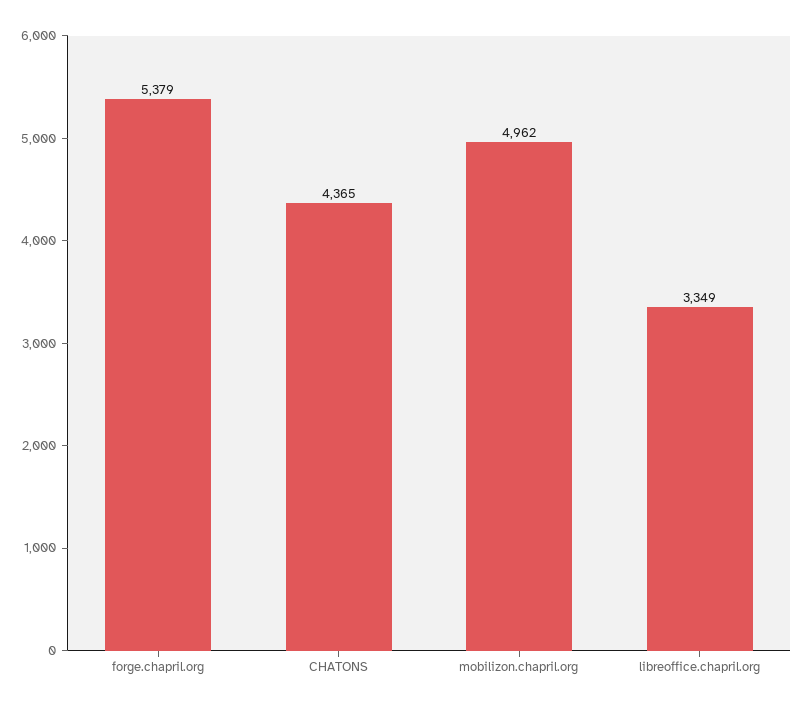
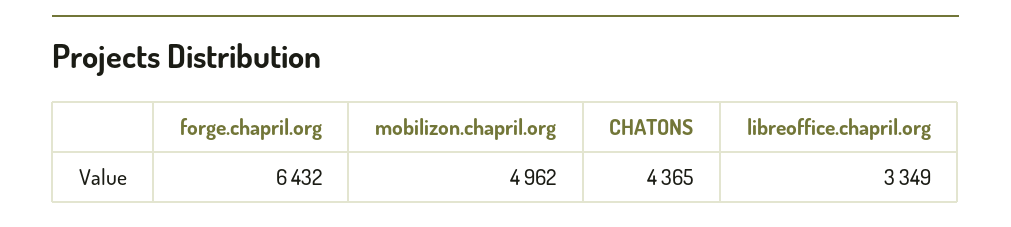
  {
-   "forge.chapril.org": 5379,
+   "forge.chapril.org": 6432,
    "CHATONS": 4365,
    "mobilizon.chapril.org": 4962,
    "libreoffice.chapril.org": 3349
  }

